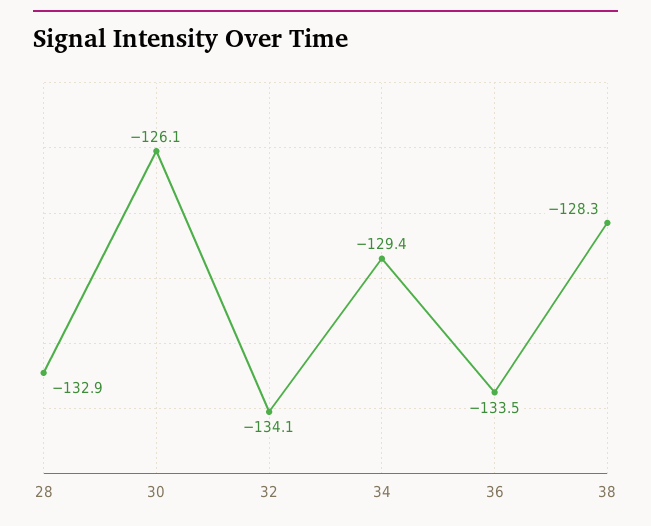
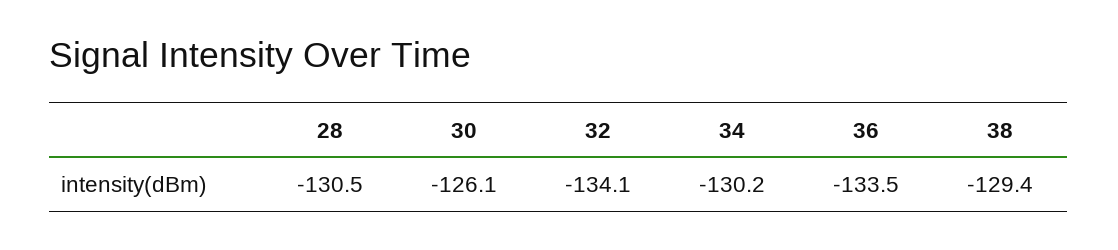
  {
-   "28": -132.9,
+   "28": -130.5,
    "30": -126.1,
    "32": -134.1,
-   "34": -129.4,
+   "34": -130.2,
    "36": -133.5,
-   "38": -128.3
+   "38": -129.4
  }

